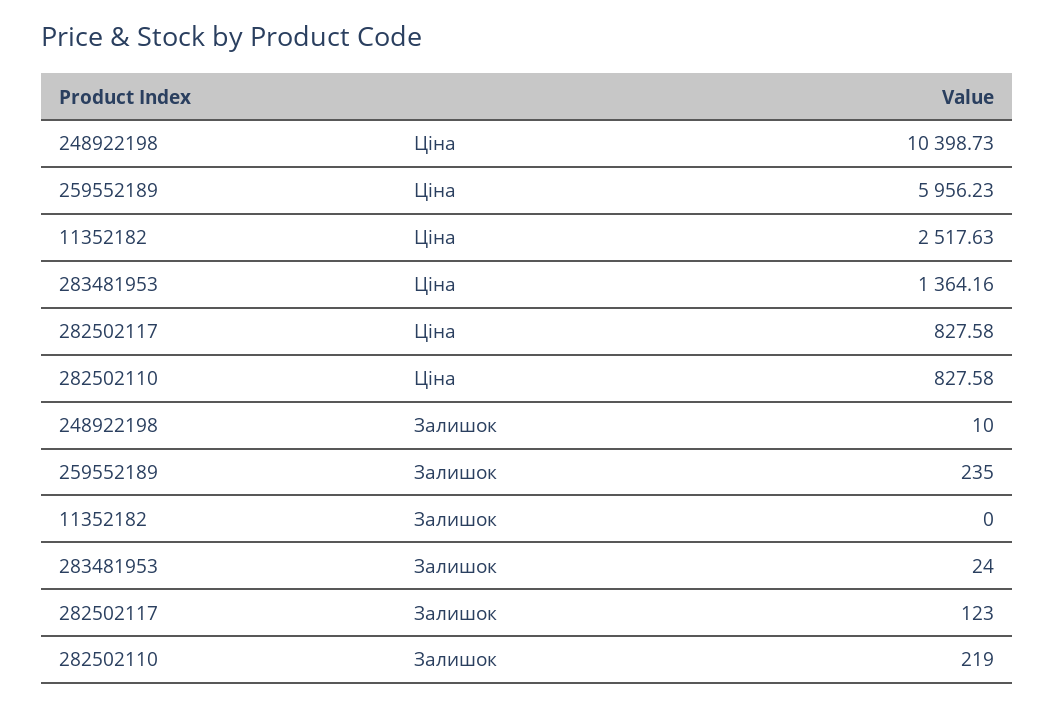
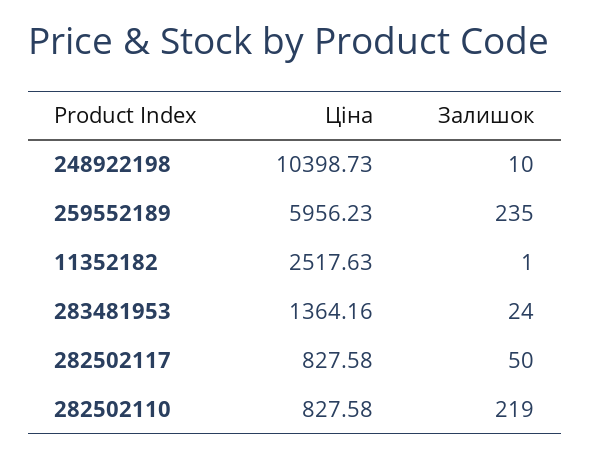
  {
    "248922198": {
      "Ціна": 10398.73,
      "Залишок": 10
    },
    "259552189": {
      "Ціна": 5956.23,
      "Залишок": 235
    },
    "11352182": {
      "Ціна": 2517.63,
-     "Залишок": 0
+     "Залишок": 1
    },
    "283481953": {
      "Ціна": 1364.16,
      "Залишок": 24
    },
    "282502117": {
      "Ціна": 827.58,
-     "Залишок": 123
+     "Залишок": 50
    },
    "282502110": {
      "Ціна": 827.58,
      "Залишок": 219
    }
  }

